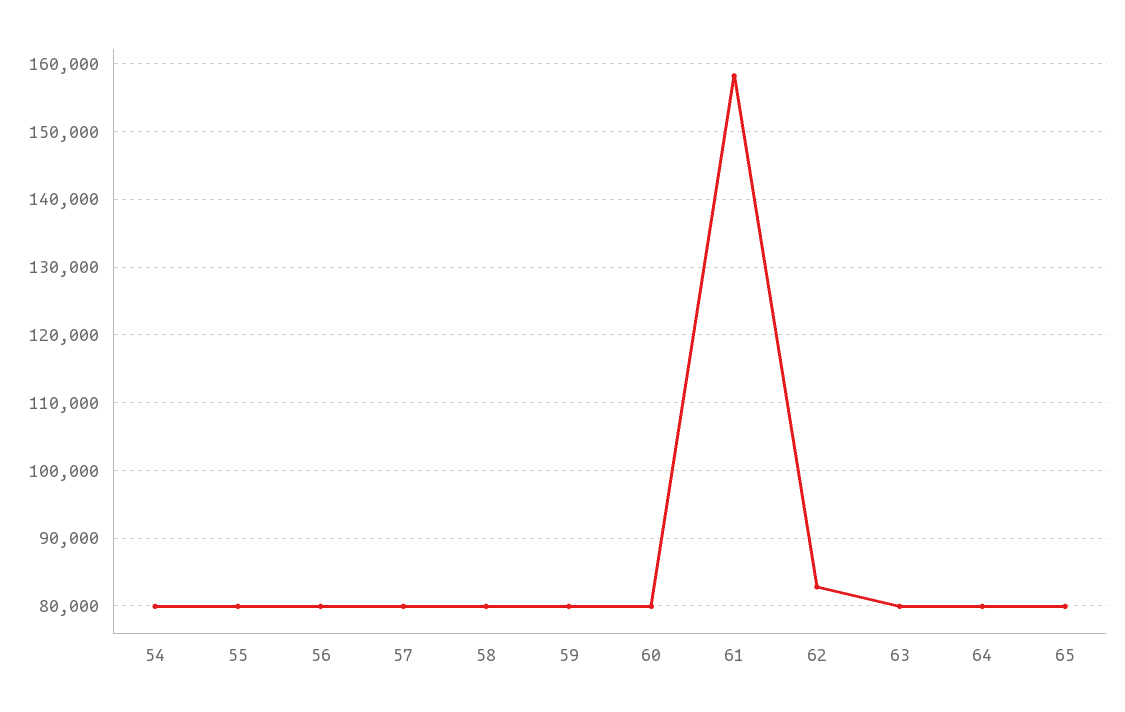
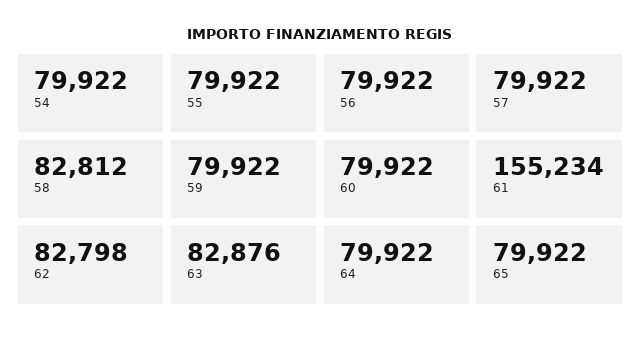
  {
    "54": 79922,
    "55": 79922,
    "56": 79922,
    "57": 79922,
-   "58": 80000,
+   "58": 82812,
    "59": 79922,
    "60": 79922,
-   "61": 158000,
+   "61": 155234,
    "62": 82798,
-   "63": 80000,
+   "63": 82876,
    "64": 79922,
    "65": 79922
  }

